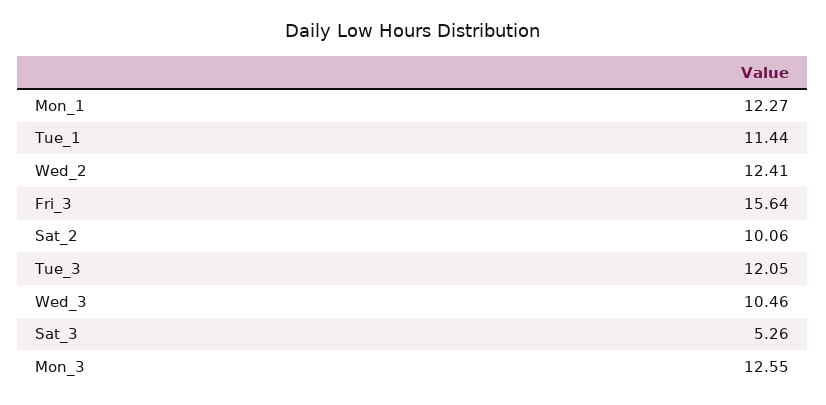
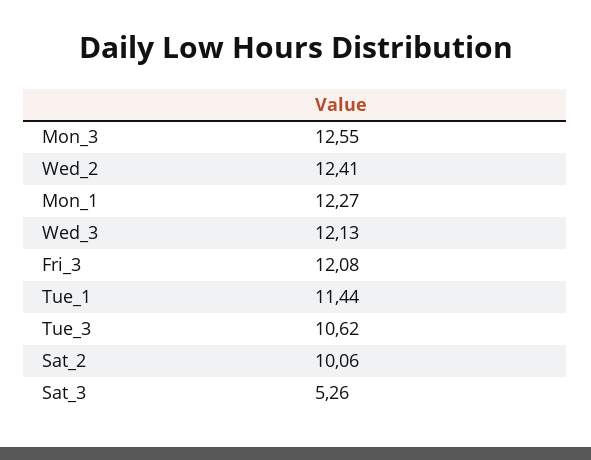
  {
    "Mon_1": 12.27,
    "Tue_1": 11.44,
    "Wed_2": 12.41,
-   "Fri_3": 15.64,
+   "Fri_3": 12.08,
    "Sat_2": 10.06,
-   "Tue_3": 12.05,
+   "Tue_3": 10.62,
-   "Wed_3": 10.46,
+   "Wed_3": 12.13,
    "Sat_3": 5.26,
    "Mon_3": 12.55
  }

